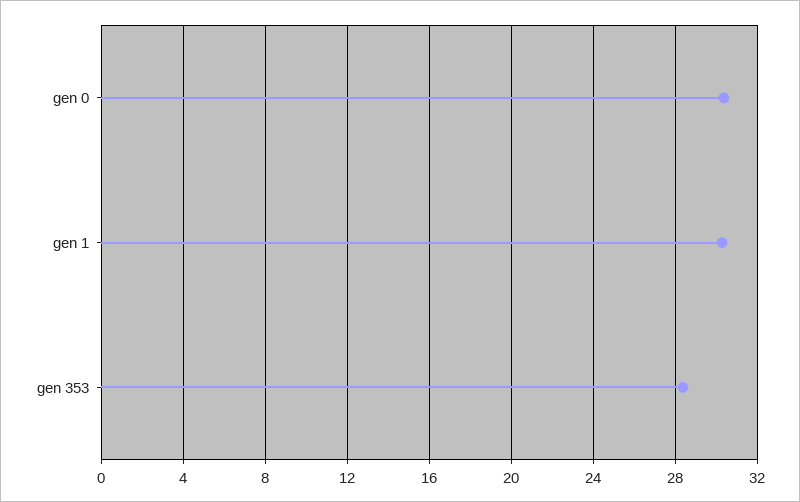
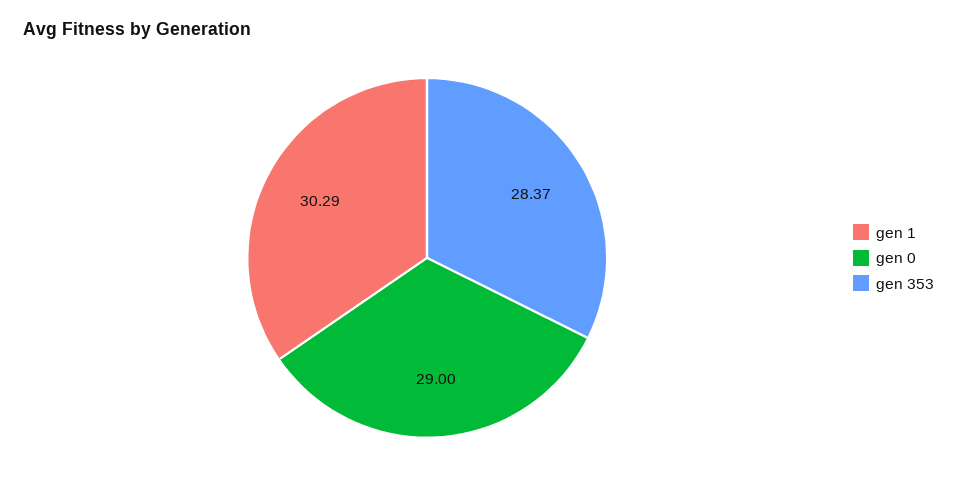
  {
-   "gen 0": 30.5,
+   "gen 0": 29,
    "gen 1": 30.29,
    "gen 353": 28.37
  }

